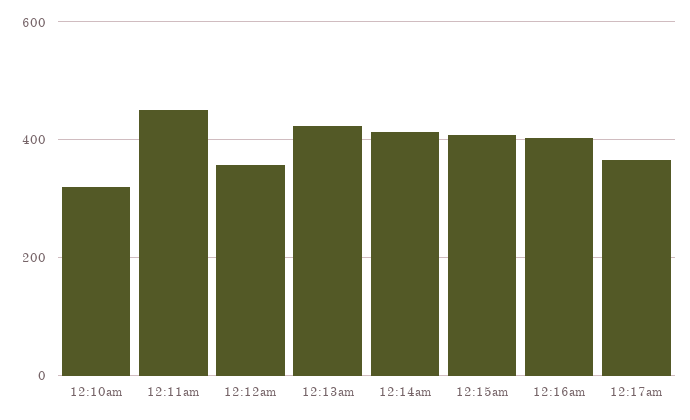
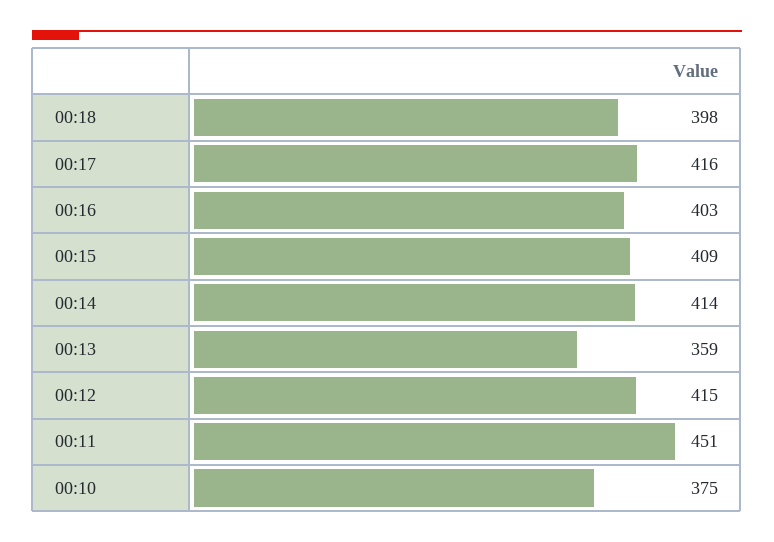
  {
-   "12:10am": 320,
+   "12:10am": 375,
    "12:11am": 451,
-   "12:12am": 360,
+   "12:12am": 415,
-   "12:13am": 420,
+   "12:13am": 359,
    "12:14am": 414,
    "12:15am": 409,
    "12:16am": 403,
-   "12:17am": 360
+   "12:17am": 416,
+   "00:18": 398
  }

